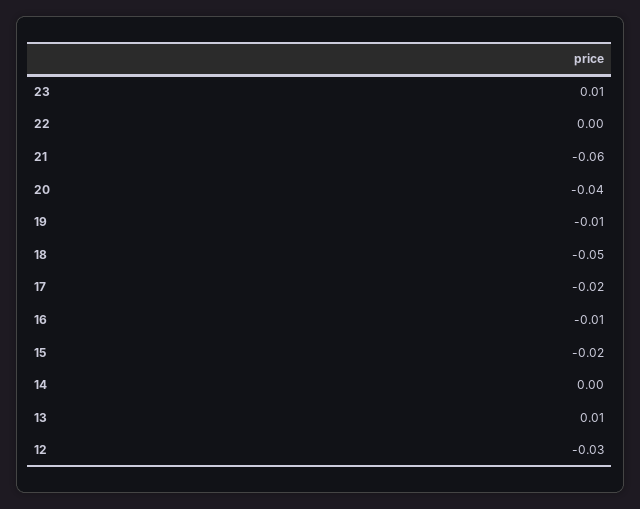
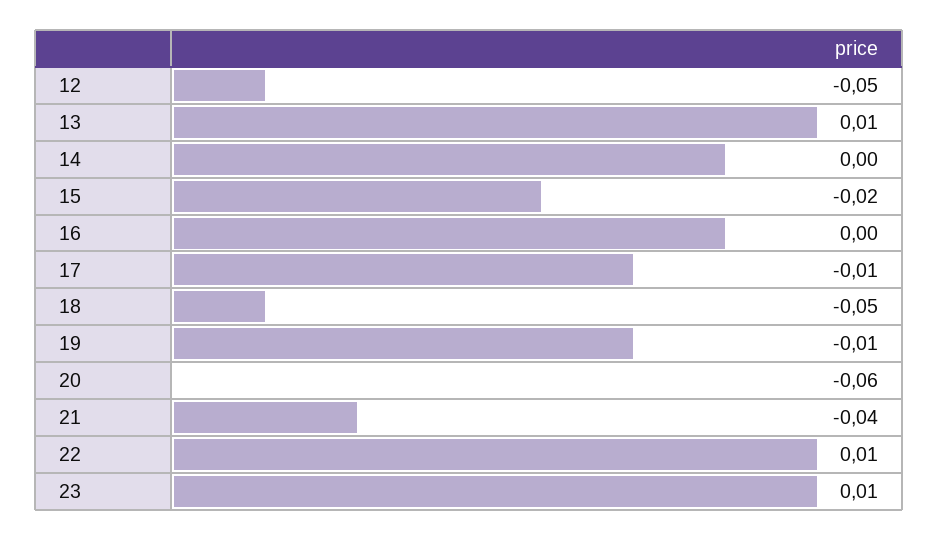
  {
    "23": 0.01,
-   "22": 0,
+   "22": 0.01,
-   "21": -0.06,
+   "21": -0.04,
-   "20": -0.04,
+   "20": -0.06,
    "19": -0.01,
    "18": -0.05,
-   "17": -0.02,
+   "17": -0.01,
-   "16": -0.01,
+   "16": 0,
    "15": -0.02,
    "14": 0,
    "13": 0.01,
-   "12": -0.03
+   "12": -0.05
  }

